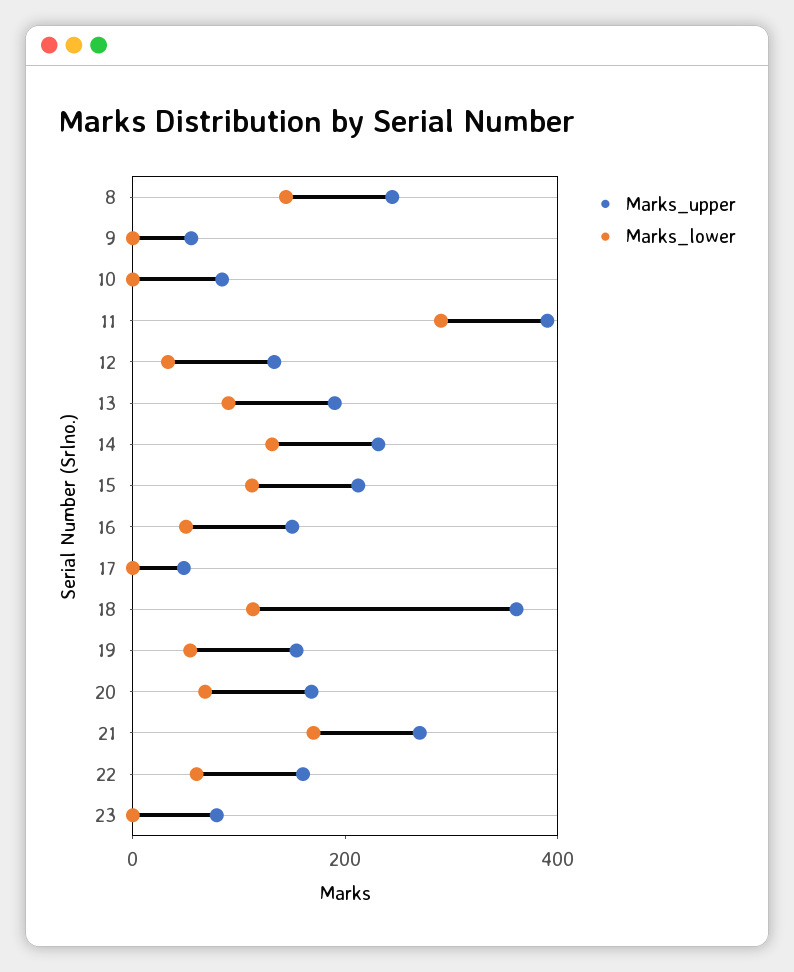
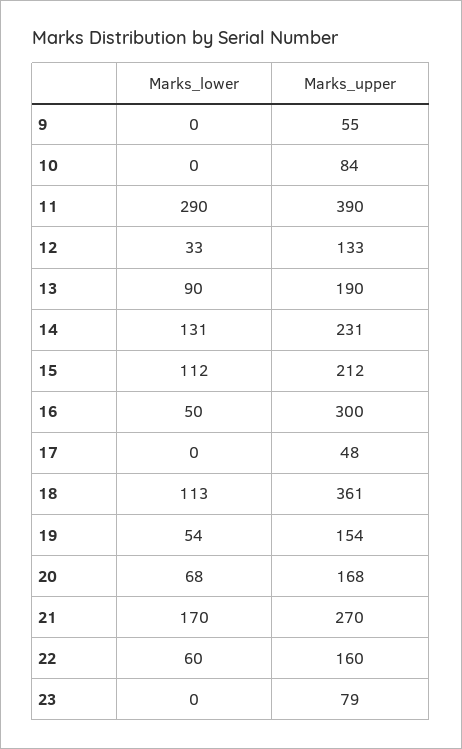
  {
    "Marks_upper": {
-     "8": 250,
      "9": 55,
      "10": 84,
      "11": 390,
      "12": 133,
      "13": 190,
      "14": 231,
      "15": 212,
-     "16": 150,
+     "16": 300,
      "17": 48,
      "18": 361,
      "19": 154,
      "20": 168,
      "21": 270,
      "22": 160,
      "23": 79
    },
    "Marks_lower": {
-     "8": 150,
      "9": 0,
      "10": 0,
      "11": 290,
      "12": 33,
      "13": 90,
      "14": 131,
      "15": 112,
      "16": 50,
      "17": 0,
      "18": 113,
      "19": 54,
      "20": 68,
      "21": 170,
      "22": 60,
      "23": 0
    }
  }

